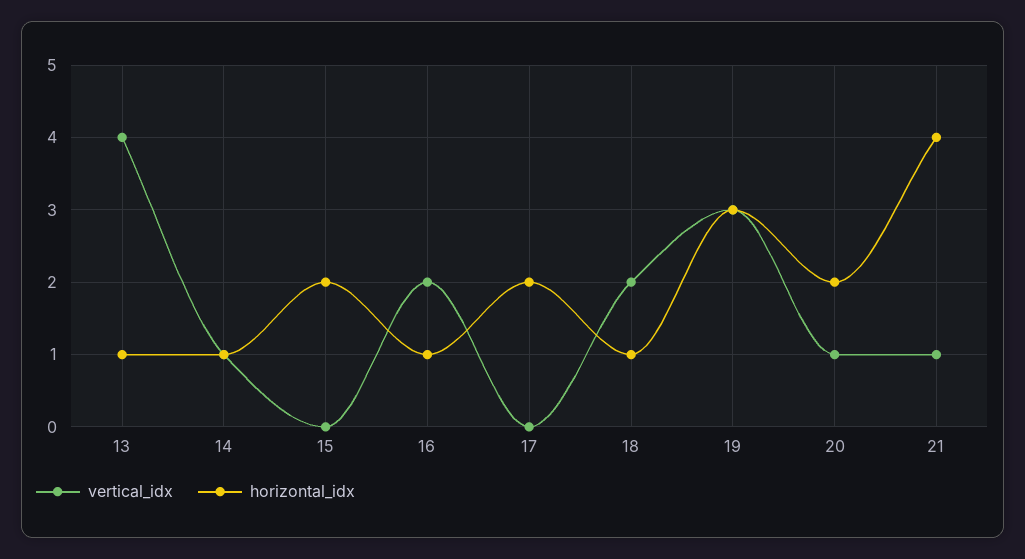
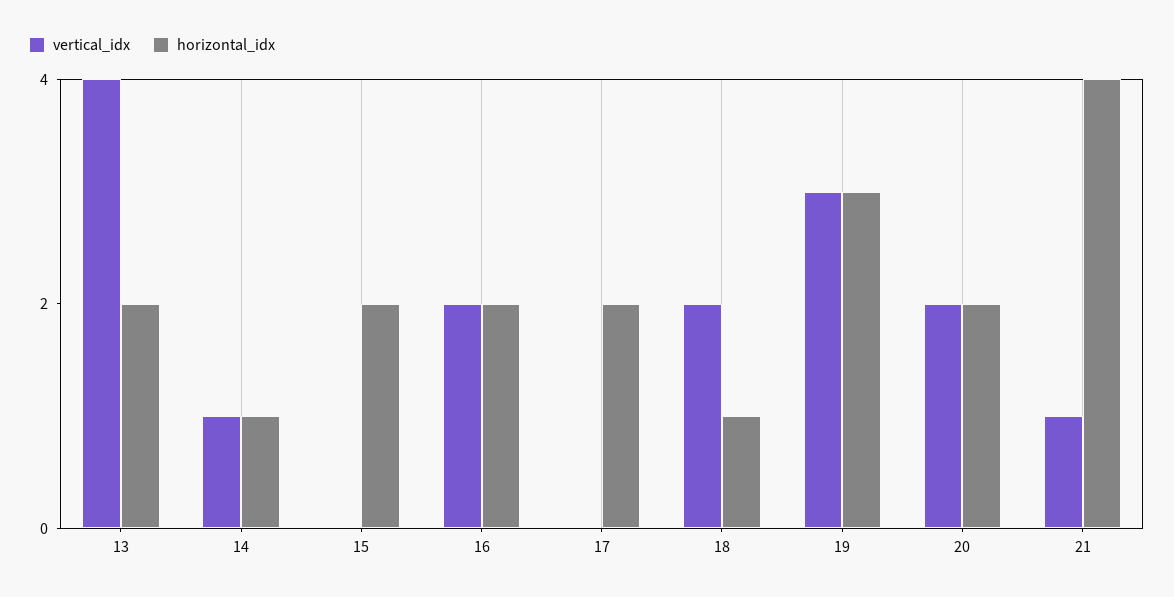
  {
    "vertical_idx": {
      "13": 4,
      "14": 1,
      "15": 0,
      "16": 2,
      "17": 0,
      "18": 2,
      "19": 3,
-     "20": 1,
+     "20": 2,
      "21": 1
    },
    "horizontal_idx": {
-     "13": 1,
+     "13": 2,
      "14": 1,
      "15": 2,
-     "16": 1,
+     "16": 2,
      "17": 2,
      "18": 1,
      "19": 3,
      "20": 2,
      "21": 4
    }
  }

